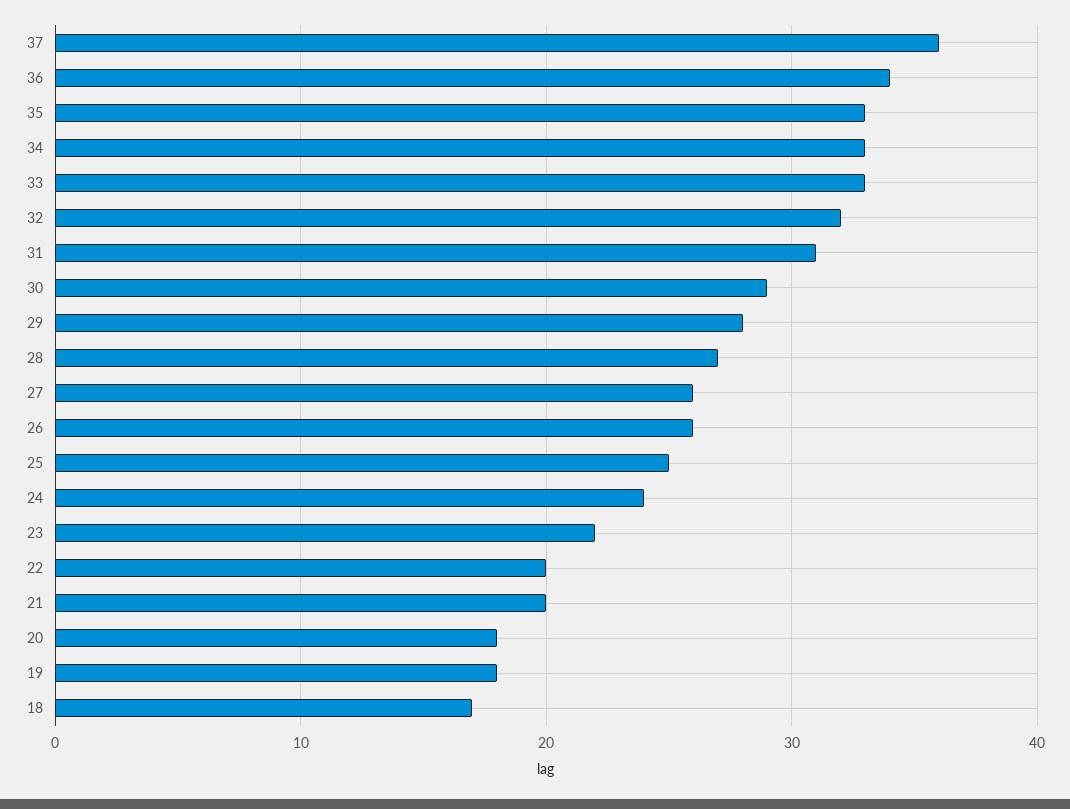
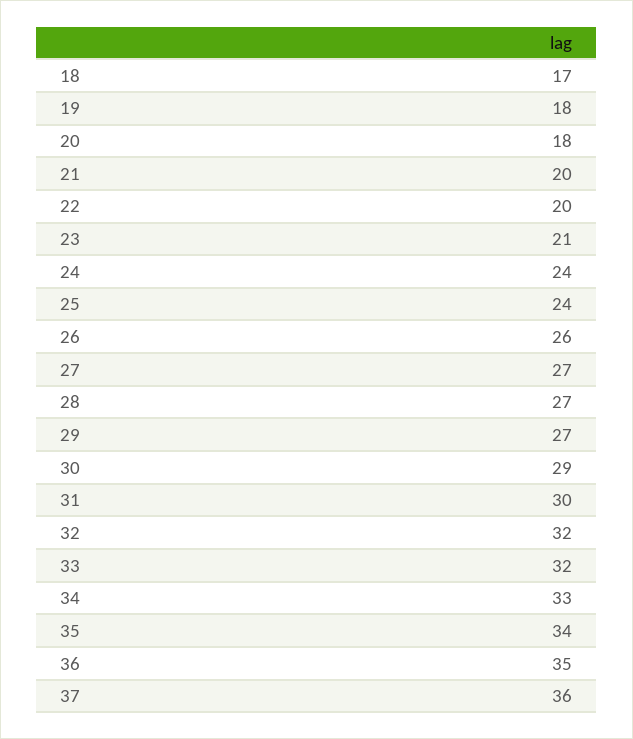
  {
    "37": 36,
-   "36": 34,
+   "36": 35,
-   "35": 33,
+   "35": 34,
    "34": 33,
-   "33": 33,
+   "33": 32,
    "32": 32,
-   "31": 31,
+   "31": 30,
    "30": 29,
-   "29": 28,
+   "29": 27,
    "28": 27,
-   "27": 26,
+   "27": 27,
    "26": 26,
-   "25": 25,
+   "25": 24,
    "24": 24,
-   "23": 22,
+   "23": 21,
    "22": 20,
    "21": 20,
    "20": 18,
    "19": 18,
    "18": 17
  }

